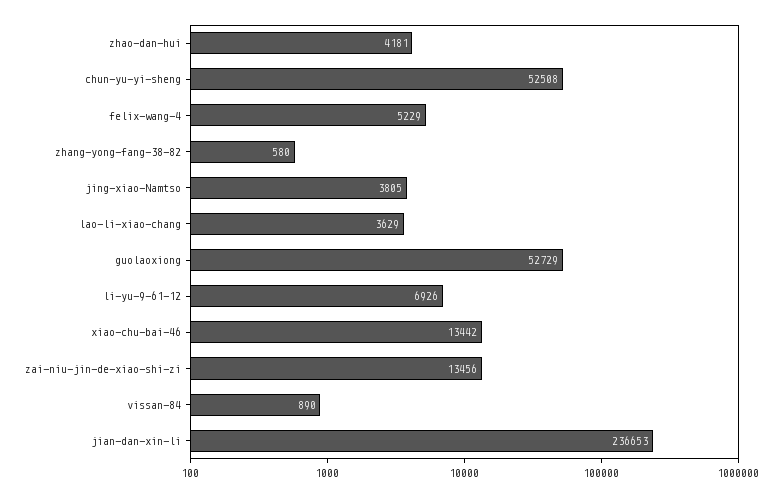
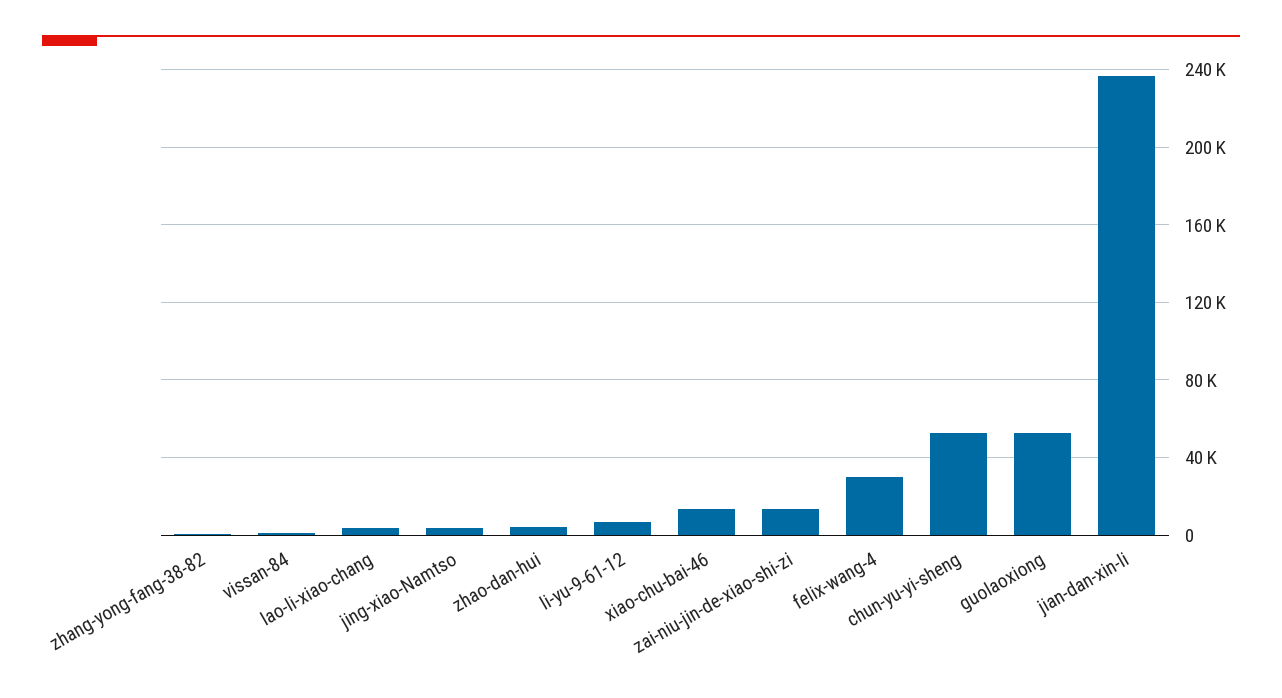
  {
    "zhao-dan-hui": 4181,
    "chun-yu-yi-sheng": 52508,
-   "felix-wang-4": 5229,
+   "felix-wang-4": 30000,
    "zhang-yong-fang-38-82": 580,
    "jing-xiao-Namtso": 3805,
    "lao-li-xiao-chang": 3629,
    "guolaoxiong": 52729,
    "li-yu-9-61-12": 6926,
    "xiao-chu-bai-46": 13442,
    "zai-niu-jin-de-xiao-shi-zi": 13456,
    "vissan-84": 890,
    "jian-dan-xin-li": 236653
  }

